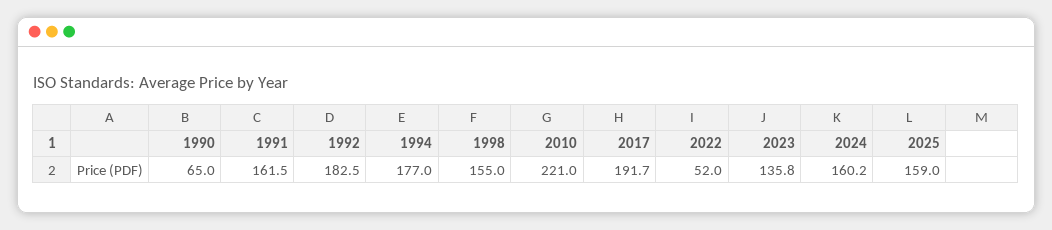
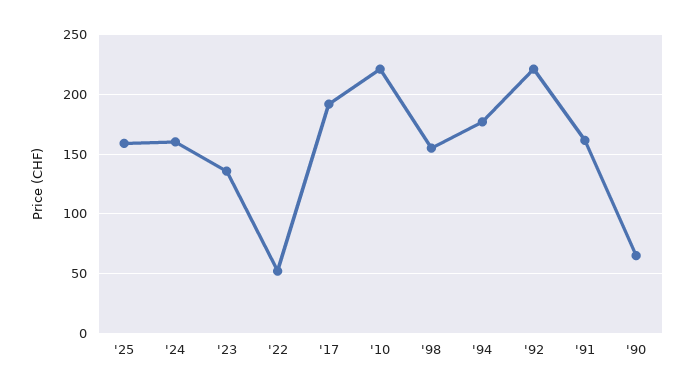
  {
    "1990": 65,
    "1991": 161.5,
-   "1992": 182.5,
+   "1992": 220,
    "1994": 177,
    "1998": 155,
    "2010": 221,
    "2017": 191.7,
    "2022": 52,
    "2023": 135.8,
    "2024": 160.2,
    "2025": 159
  }

